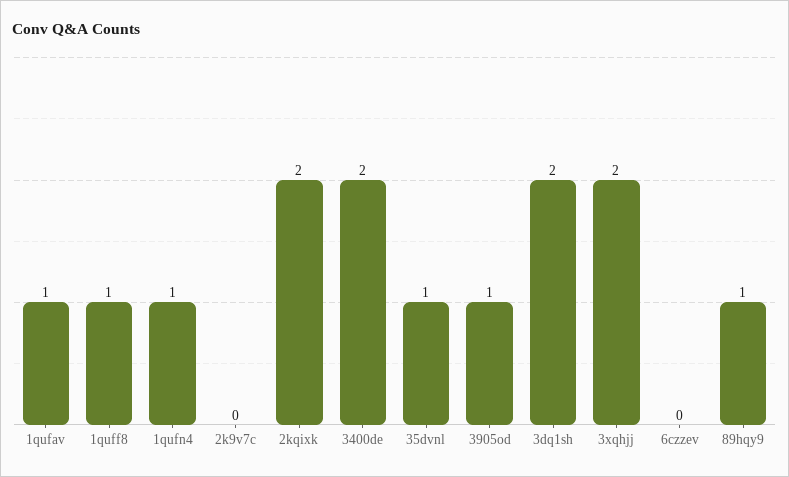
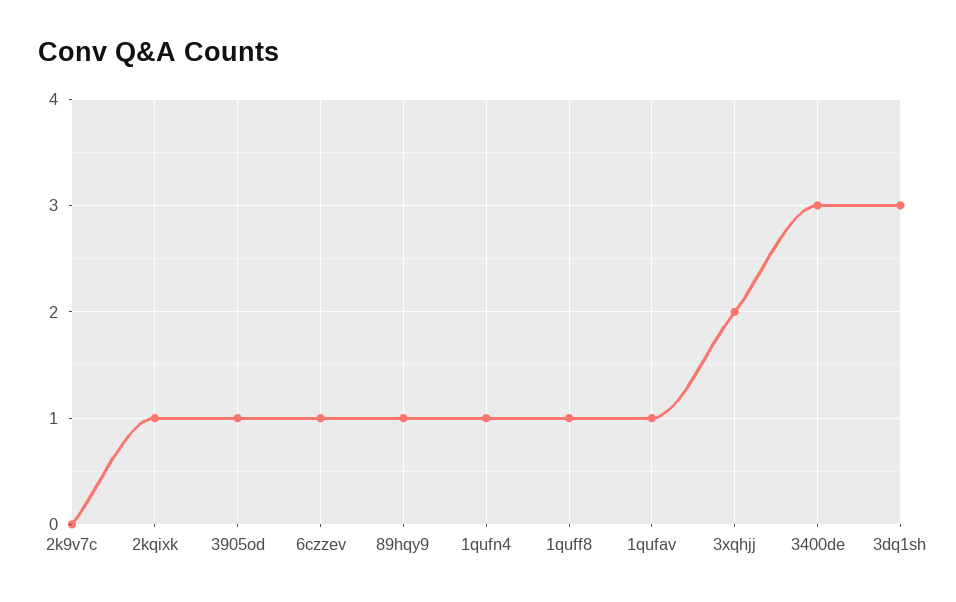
  {
    "1qufav": 1,
    "1quff8": 1,
    "1qufn4": 1,
    "2k9v7c": 0,
-   "2kqixk": 2,
+   "2kqixk": 1,
-   "3400de": 2,
+   "3400de": 3,
-   "35dvnl": 1,
    "3905od": 1,
-   "3dq1sh": 2,
+   "3dq1sh": 3,
    "3xqhjj": 2,
-   "6czzev": 0,
+   "6czzev": 1,
    "89hqy9": 1
  }

